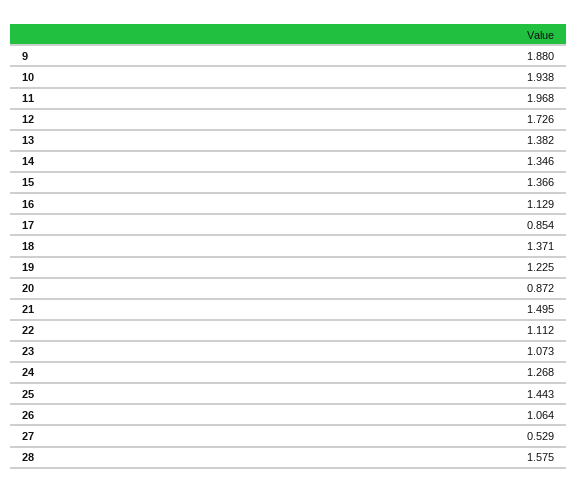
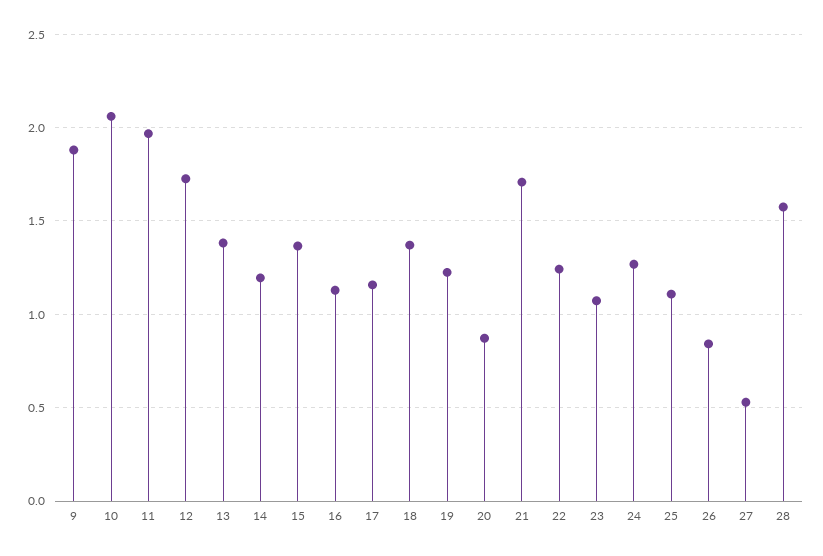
  {
    "9": 1.88,
-   "10": 1.938,
+   "10": 2.05,
    "11": 1.968,
    "12": 1.726,
    "13": 1.382,
-   "14": 1.346,
+   "14": 1.2,
    "15": 1.366,
    "16": 1.129,
-   "17": 0.854,
+   "17": 1.15,
    "18": 1.371,
    "19": 1.225,
    "20": 0.872,
-   "21": 1.495,
+   "21": 1.7,
-   "22": 1.112,
+   "22": 1.25,
    "23": 1.073,
    "24": 1.268,
-   "25": 1.443,
+   "25": 1.1,
-   "26": 1.064,
+   "26": 0.85,
    "27": 0.529,
    "28": 1.575
  }

